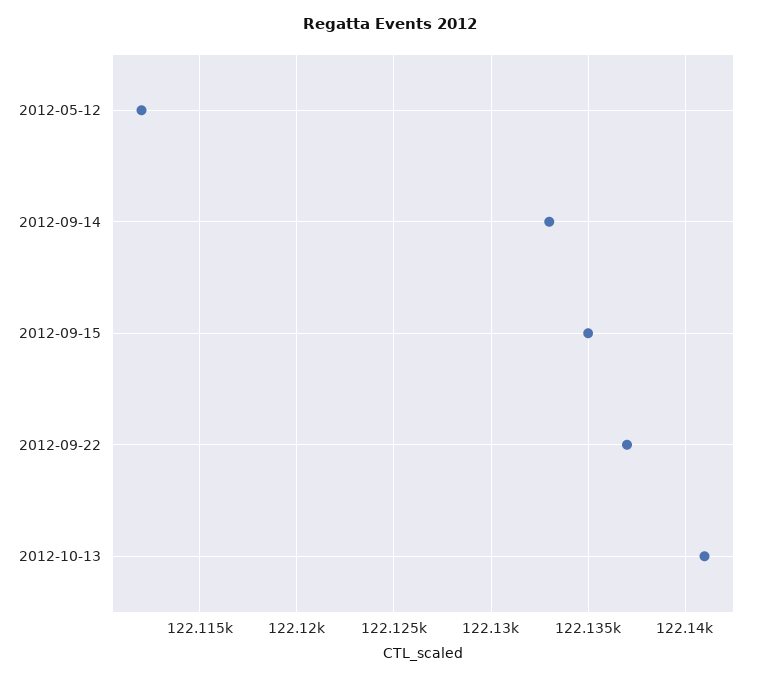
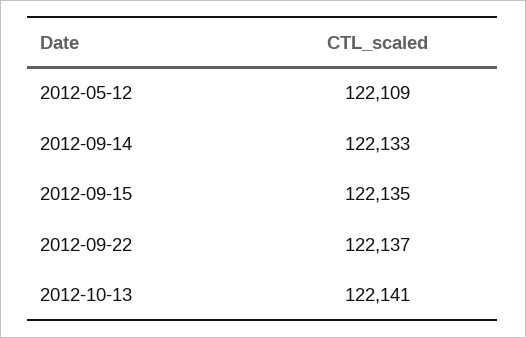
  {
-   "2012-05-12": 122112,
+   "2012-05-12": 122109,
    "2012-09-14": 122133,
    "2012-09-15": 122135,
    "2012-09-22": 122137,
    "2012-10-13": 122141
  }

